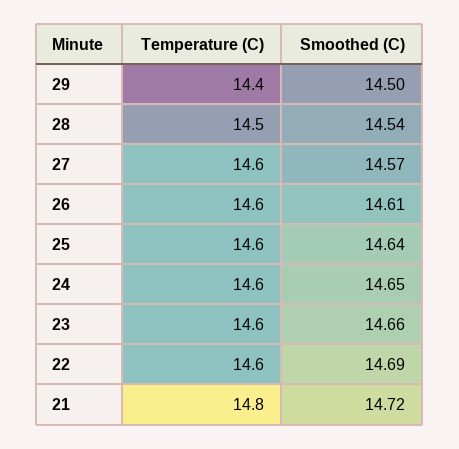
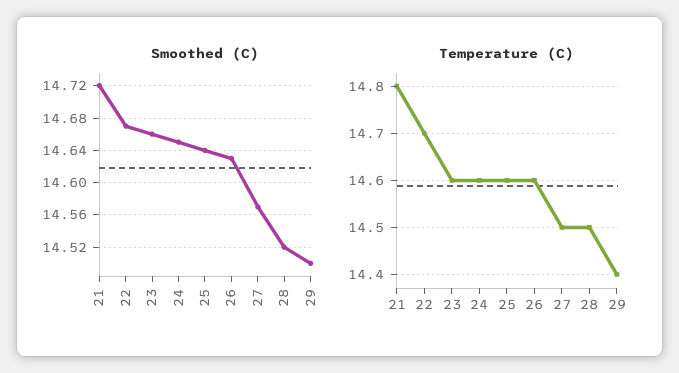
  {
    "Temperature (C)": {
      "29": 14.4,
      "28": 14.5,
-     "27": 14.6,
+     "27": 14.5,
      "26": 14.6,
      "25": 14.6,
      "24": 14.6,
      "23": 14.6,
-     "22": 14.6,
+     "22": 14.7,
      "21": 14.8
    },
    "Smoothed (C)": {
      "29": 14.5,
-     "28": 14.54,
+     "28": 14.52,
      "27": 14.57,
-     "26": 14.61,
+     "26": 14.63,
      "25": 14.64,
      "24": 14.65,
      "23": 14.66,
-     "22": 14.69,
+     "22": 14.67,
      "21": 14.72
    }
  }

